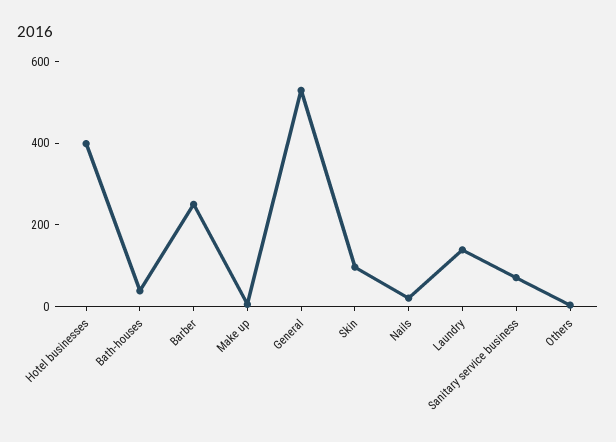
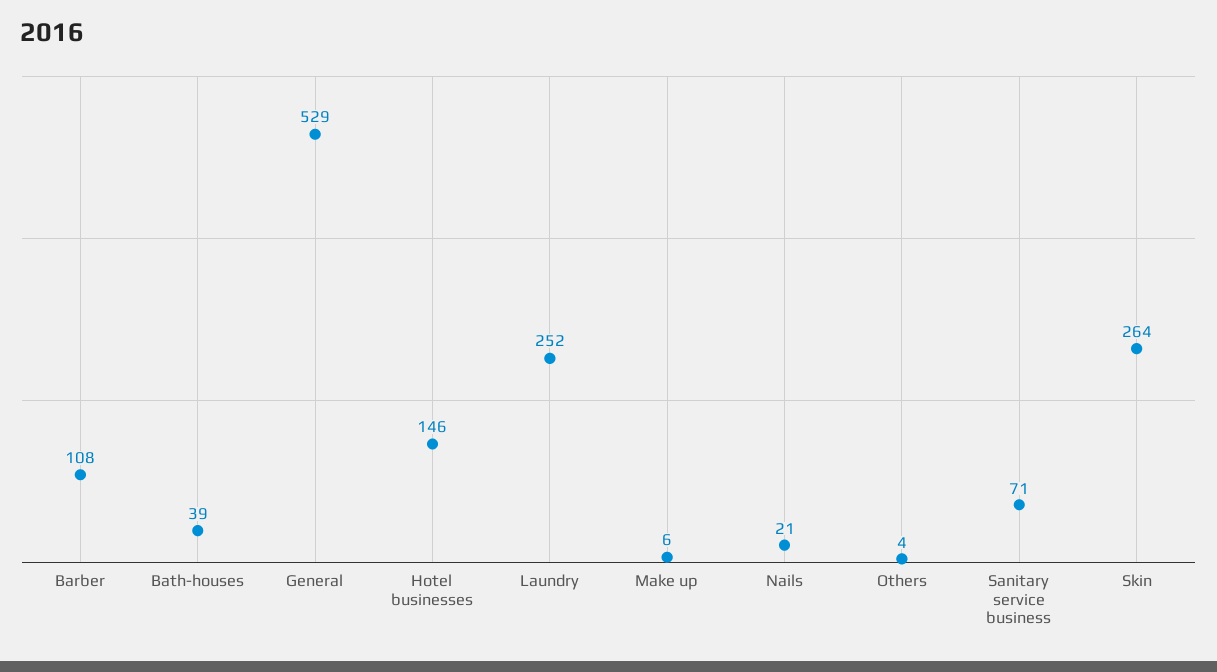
  {
-   "Hotel businesses": 400,
+   "Hotel businesses": 146,
    "Bath-houses": 39,
-   "Barber": 250,
+   "Barber": 108,
    "Make up": 6,
    "General": 529,
-   "Skin": 100,
+   "Skin": 264,
    "Nails": 21,
-   "Laundry": 150,
+   "Laundry": 252,
    "Sanitary service business": 71,
    "Others": 4
  }

